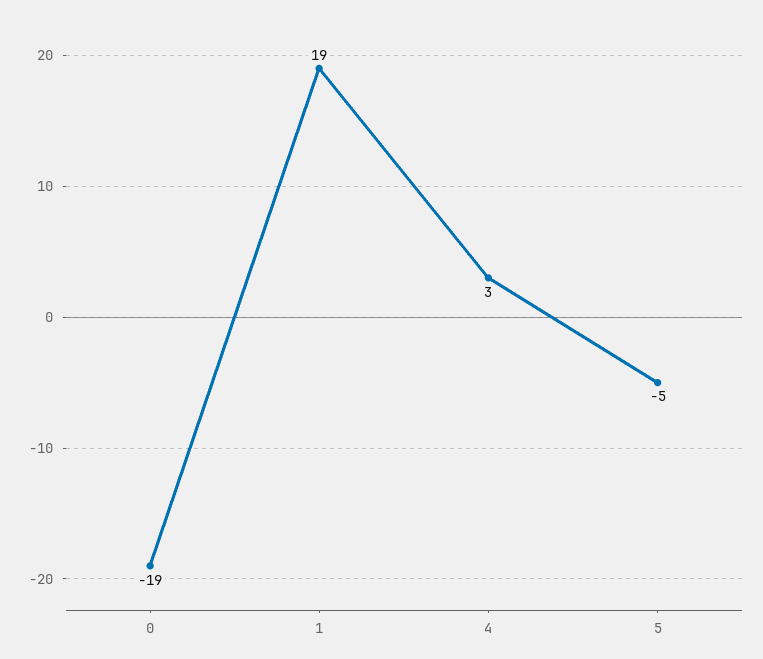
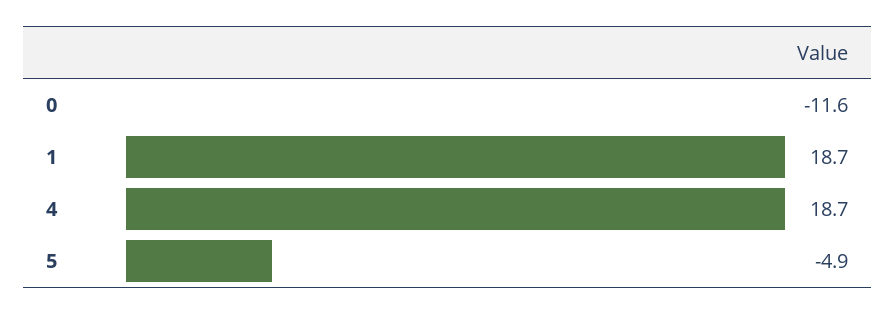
  {
-   "0": -19,
+   "0": -11.6,
    "1": 18.7,
-   "4": 3,
+   "4": 18.7,
    "5": -4.9
  }

